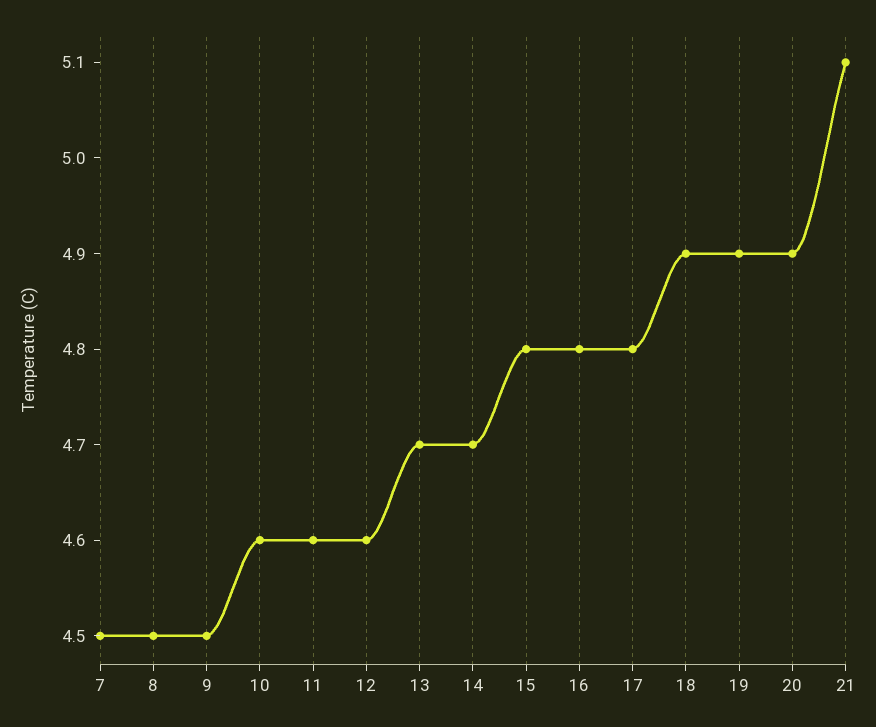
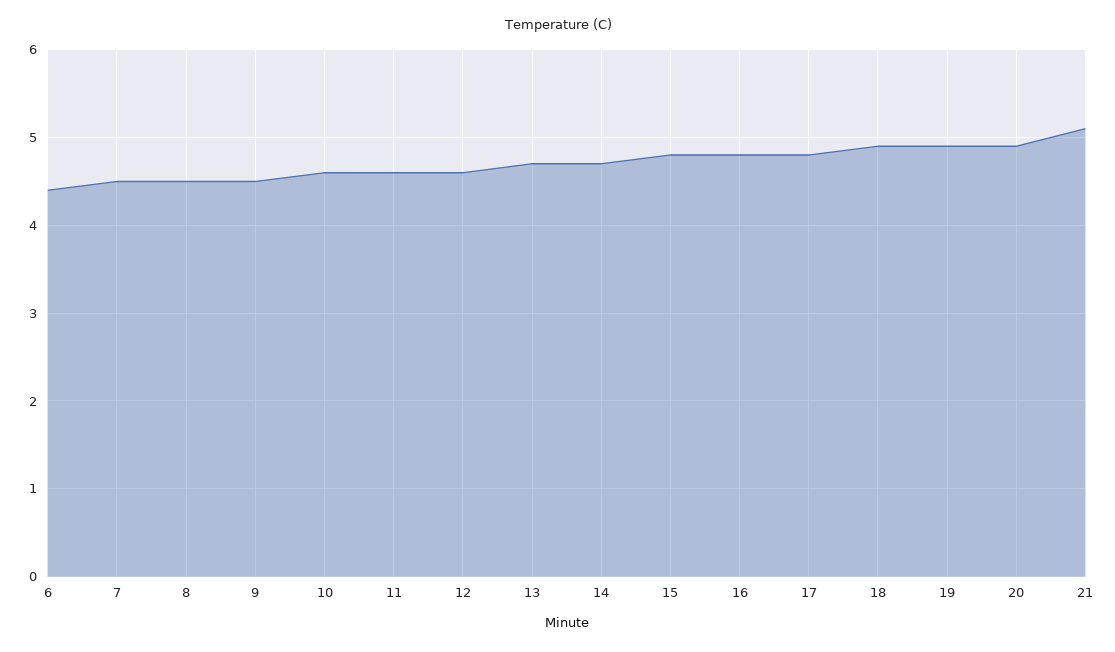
  {
    "7": 4.5,
    "8": 4.5,
    "9": 4.5,
    "10": 4.6,
    "11": 4.6,
    "12": 4.6,
    "13": 4.7,
    "14": 4.7,
    "15": 4.8,
    "16": 4.8,
    "17": 4.8,
    "18": 4.9,
    "19": 4.9,
    "20": 4.9,
-   "21": 5.1
+   "21": 5.1,
+   "6": 4.4
  }

